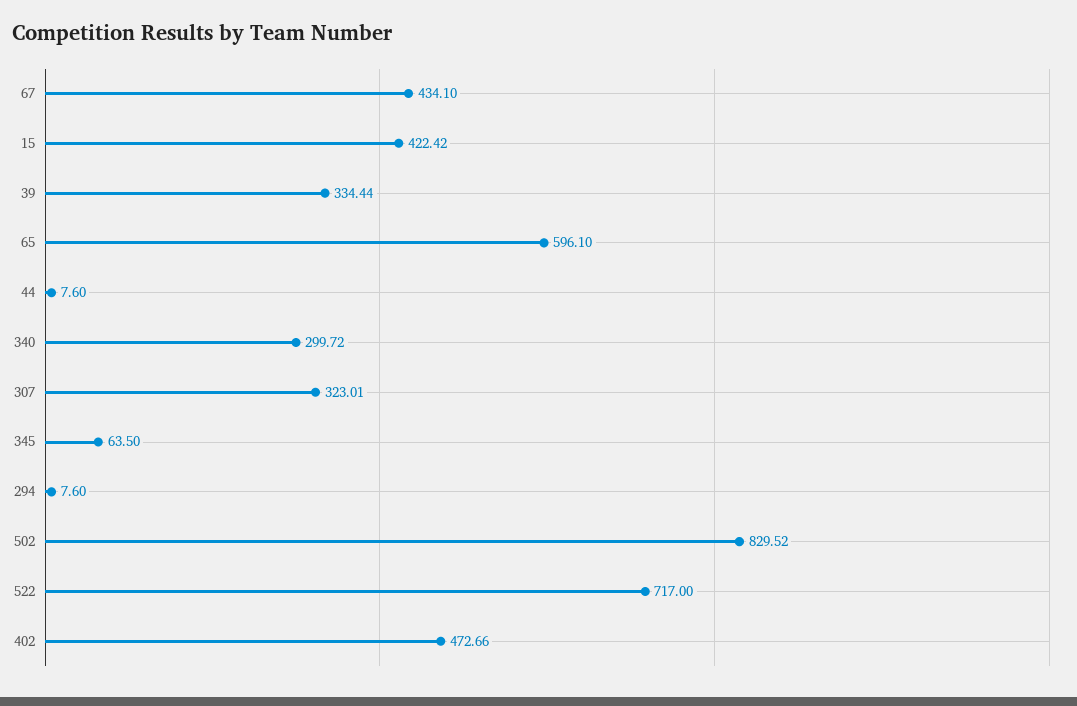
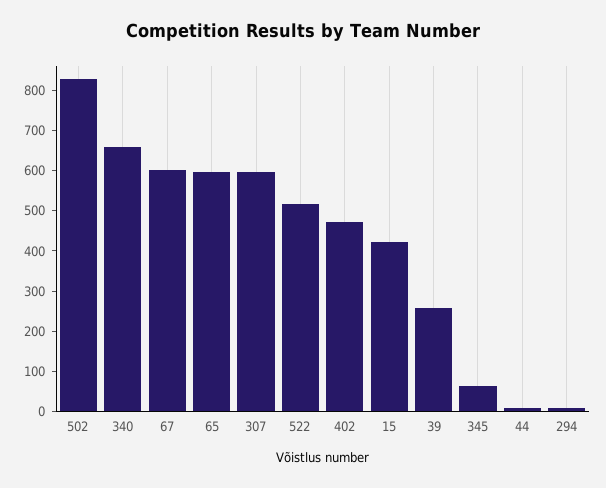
  {
-   "67": 434.1,
+   "67": 600,
    "15": 422.42,
-   "39": 334.44,
+   "39": 260,
    "65": 596.1,
    "44": 7.6,
-   "340": 299.72,
+   "340": 660,
-   "307": 323.01,
+   "307": 600,
    "345": 63.5,
    "294": 7.6,
    "502": 829.52,
-   "522": 717,
+   "522": 520,
    "402": 472.66
  }

